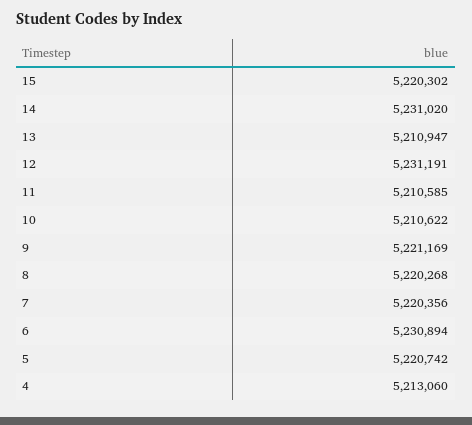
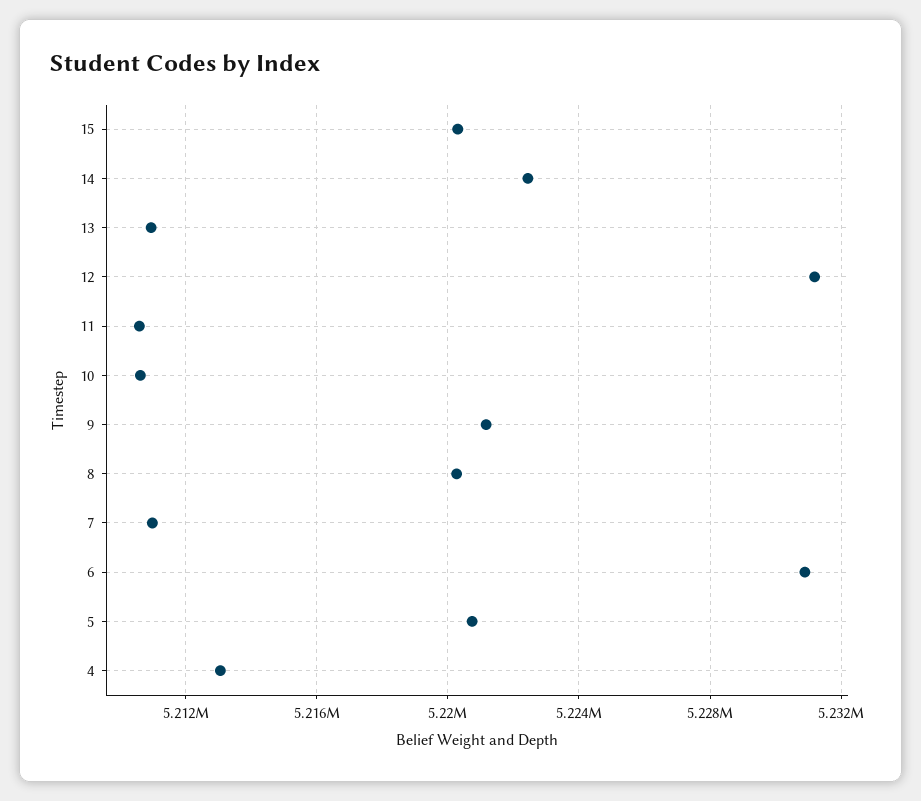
  {
    "15": 5220302,
-   "14": 5231020,
+   "14": 5222500,
    "13": 5210947,
    "12": 5231191,
    "11": 5210585,
    "10": 5210622,
    "9": 5221169,
    "8": 5220268,
-   "7": 5220356,
+   "7": 5211000,
    "6": 5230894,
    "5": 5220742,
    "4": 5213060
  }

